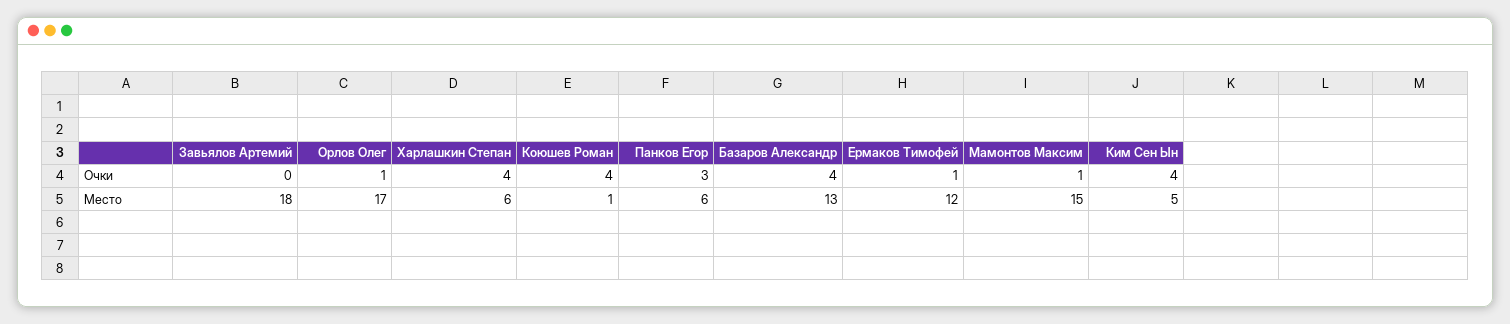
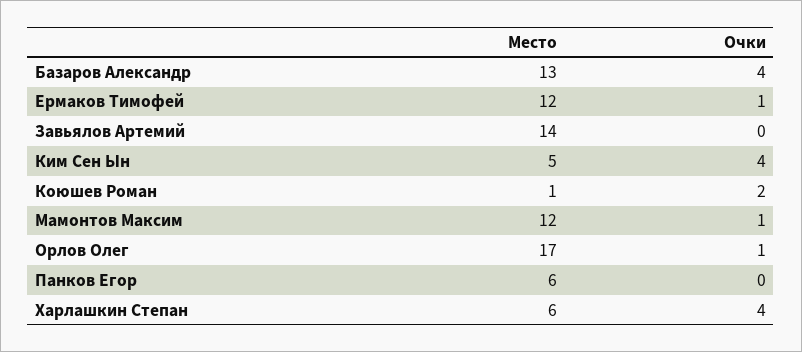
  {
    "Завьялов Артемий": {
      "Очки": 0,
-     "Место": 18
+     "Место": 14
    },
    "Орлов Олег": {
      "Очки": 1,
      "Место": 17
    },
    "Харлашкин Степан": {
      "Очки": 4,
      "Место": 6
    },
    "Коюшев Роман": {
-     "Очки": 4,
+     "Очки": 2,
      "Место": 1
    },
    "Панков Егор": {
-     "Очки": 3,
+     "Очки": 0,
      "Место": 6
    },
    "Базаров Александр": {
      "Очки": 4,
      "Место": 13
    },
    "Ермаков Тимофей": {
      "Очки": 1,
      "Место": 12
    },
    "Мамонтов Максим": {
      "Очки": 1,
-     "Место": 15
+     "Место": 12
    },
    "Ким Сен Ын": {
      "Очки": 4,
      "Место": 5
    }
  }

